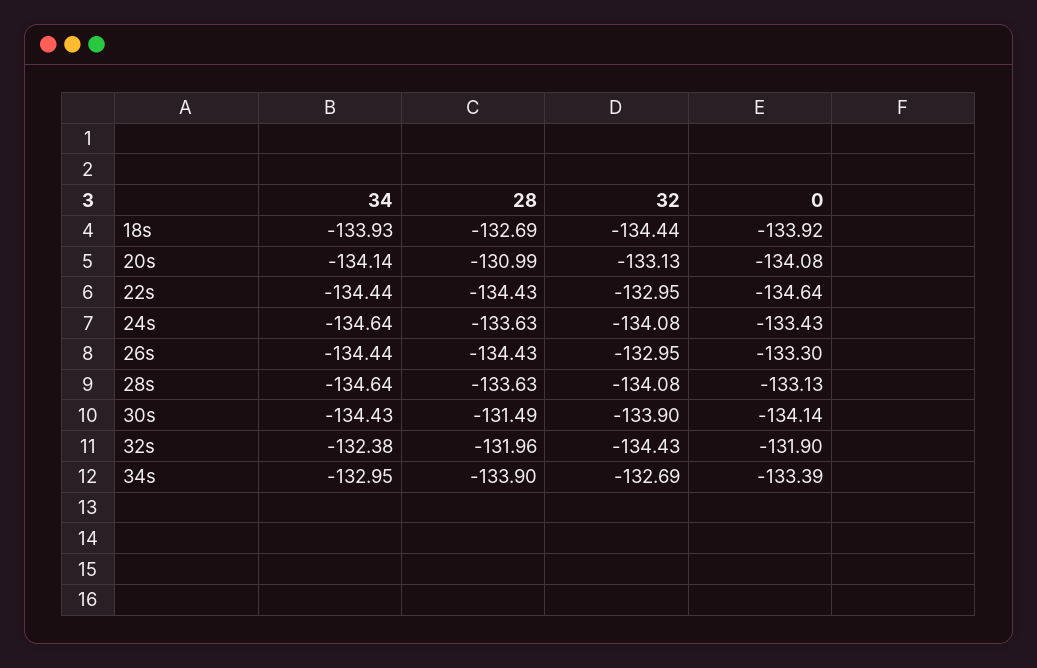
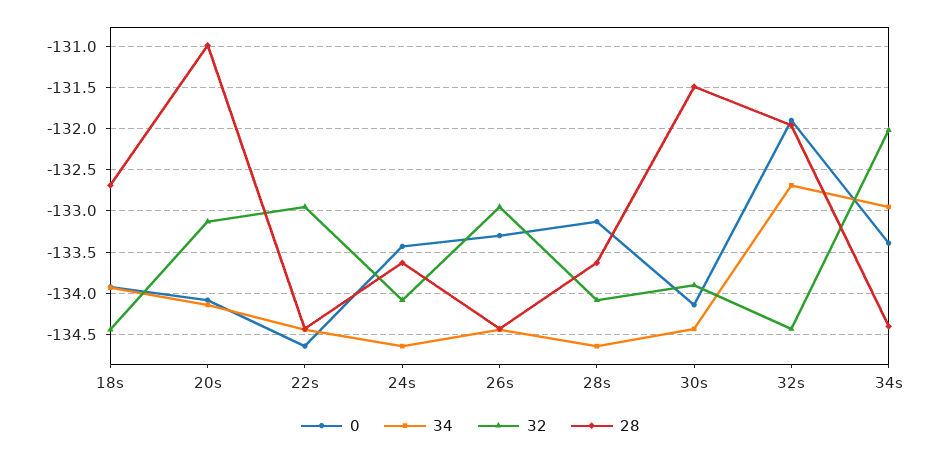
  {
    "34": {
      "18s": -133.93,
      "20s": -134.14,
      "22s": -134.44,
      "24s": -134.64,
      "26s": -134.44,
      "28s": -134.64,
      "30s": -134.43,
-     "32s": -132.38,
+     "32s": -132.7,
      "34s": -132.95
    },
    "28": {
      "18s": -132.69,
      "20s": -130.99,
      "22s": -134.43,
      "24s": -133.63,
      "26s": -134.43,
      "28s": -133.63,
      "30s": -131.49,
      "32s": -131.96,
-     "34s": -133.9
+     "34s": -134.4
    },
    "32": {
      "18s": -134.44,
      "20s": -133.13,
      "22s": -132.95,
      "24s": -134.08,
      "26s": -132.95,
      "28s": -134.08,
      "30s": -133.9,
      "32s": -134.43,
-     "34s": -132.69
+     "34s": -132
    },
    "0": {
      "18s": -133.92,
      "20s": -134.08,
      "22s": -134.64,
      "24s": -133.43,
      "26s": -133.3,
      "28s": -133.13,
      "30s": -134.14,
      "32s": -131.9,
      "34s": -133.39
    }
  }

